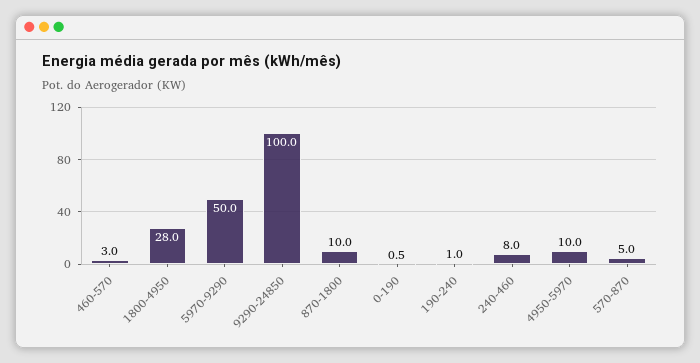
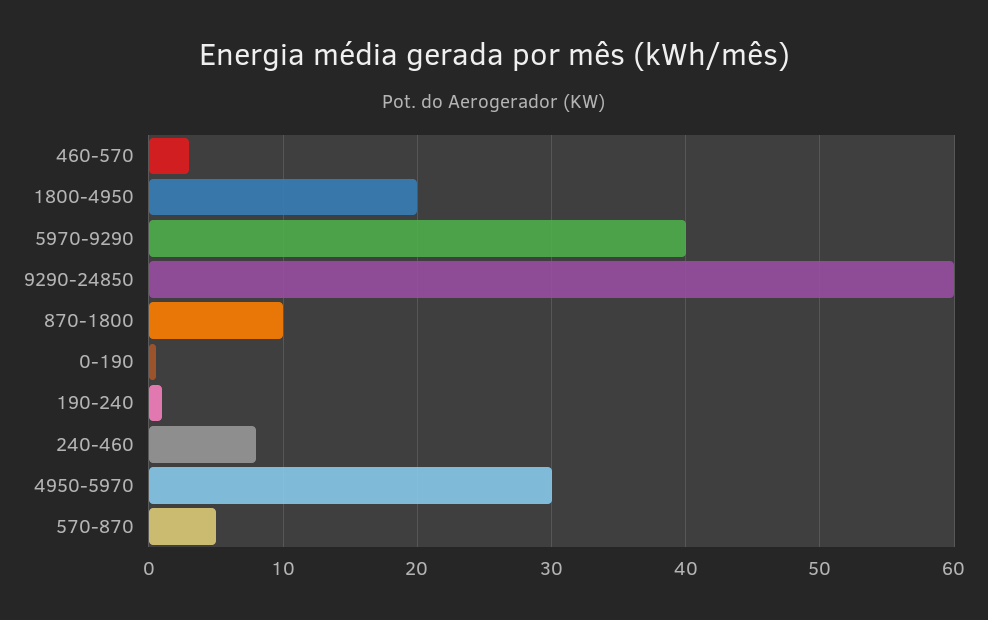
  {
    "460-570": 3,
-   "1800-4950": 28,
+   "1800-4950": 20,
-   "5970-9290": 50,
+   "5970-9290": 40,
-   "9290-24850": 100,
+   "9290-24850": 60,
    "870-1800": 10,
    "0-190": 0.5,
    "190-240": 1,
    "240-460": 8,
-   "4950-5970": 10,
+   "4950-5970": 30,
    "570-870": 5
  }

